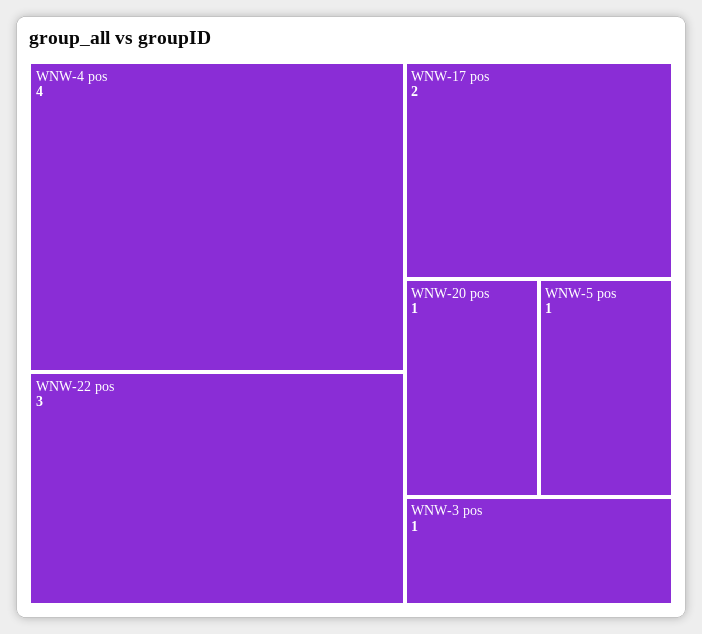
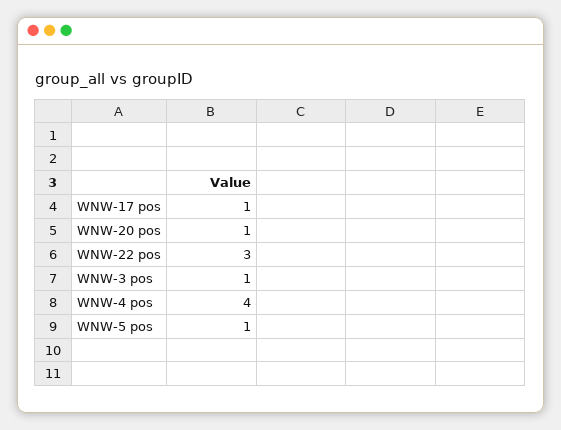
  {
    "WNW-4 pos": 4,
    "WNW-22 pos": 3,
-   "WNW-17 pos": 2,
+   "WNW-17 pos": 1,
    "WNW-20 pos": 1,
    "WNW-5 pos": 1,
    "WNW-3 pos": 1
  }

